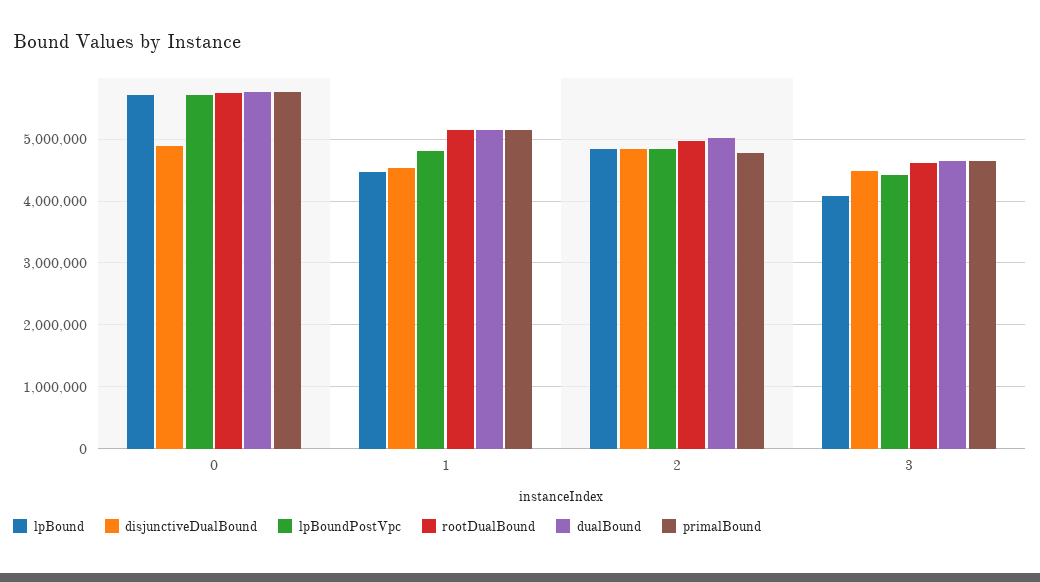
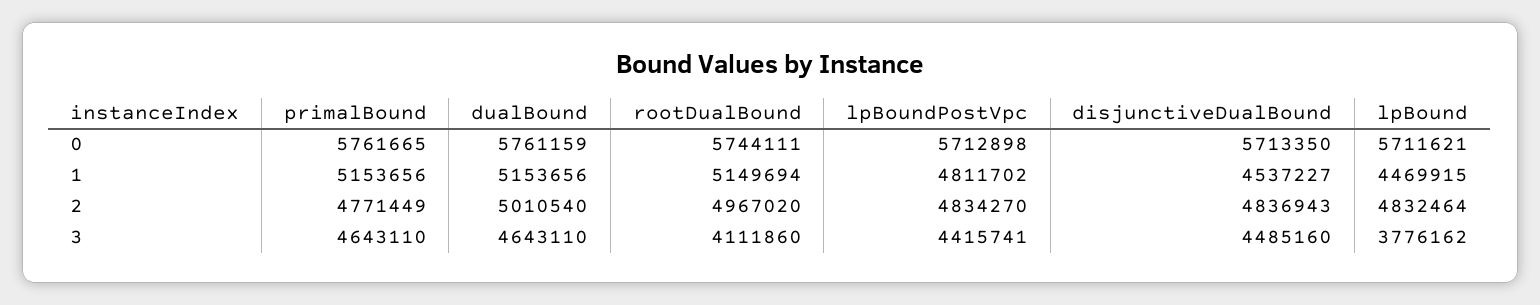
  {
    "lpBound": {
      "0": 5711621,
      "1": 4469915,
      "2": 4832464,
-     "3": 4100000
+     "3": 3776162
    },
    "disjunctiveDualBound": {
-     "0": 4900000,
+     "0": 5713350,
      "1": 4537227,
      "2": 4836943,
      "3": 4485160
    },
    "lpBoundPostVpc": {
      "0": 5712898,
      "1": 4811702,
      "2": 4834270,
      "3": 4415741
    },
    "rootDualBound": {
      "0": 5744111,
      "1": 5149694,
      "2": 4967020,
-     "3": 4600000
+     "3": 4111860
    },
    "dualBound": {
      "0": 5761159,
      "1": 5153656,
      "2": 5010540,
      "3": 4643110
    },
    "primalBound": {
      "0": 5761665,
      "1": 5153656,
      "2": 4771449,
      "3": 4643110
    }
  }

